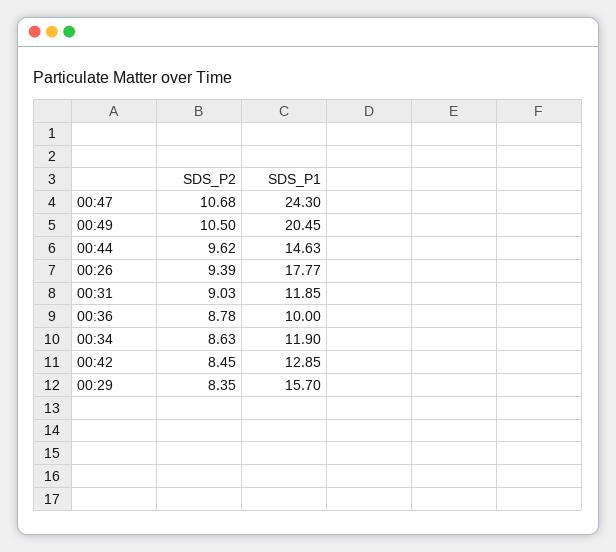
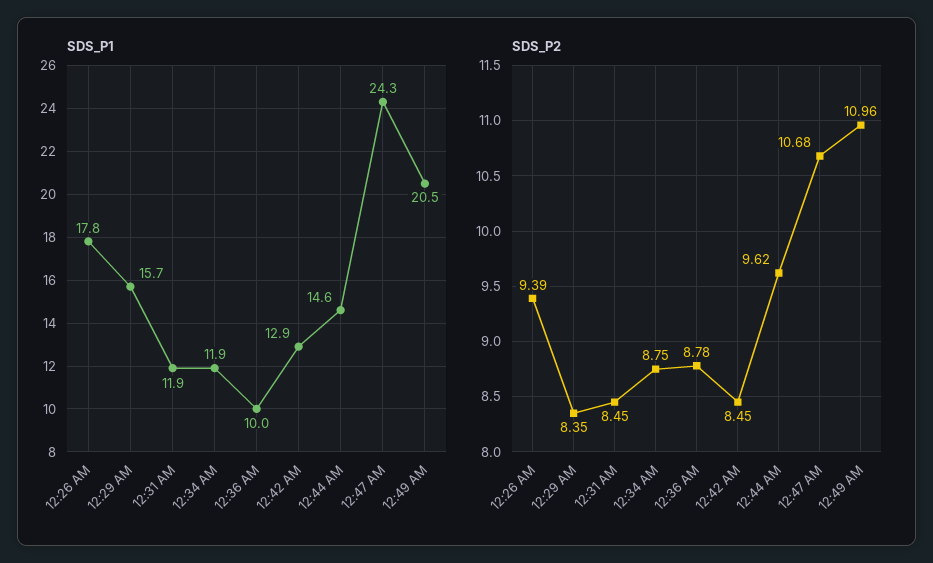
  {
    "SDS_P2": {
      "00:47": 10.68,
-     "00:49": 10.5,
+     "00:49": 10.96,
      "00:44": 9.62,
      "00:26": 9.39,
-     "00:31": 9.03,
+     "00:31": 8.45,
      "00:36": 8.78,
-     "00:34": 8.63,
+     "00:34": 8.75,
      "00:42": 8.45,
      "00:29": 8.35
    },
    "SDS_P1": {
      "00:47": 24.3,
      "00:49": 20.45,
      "00:44": 14.63,
      "00:26": 17.77,
      "00:31": 11.85,
      "00:36": 10,
      "00:34": 11.9,
      "00:42": 12.85,
      "00:29": 15.7
    }
  }

